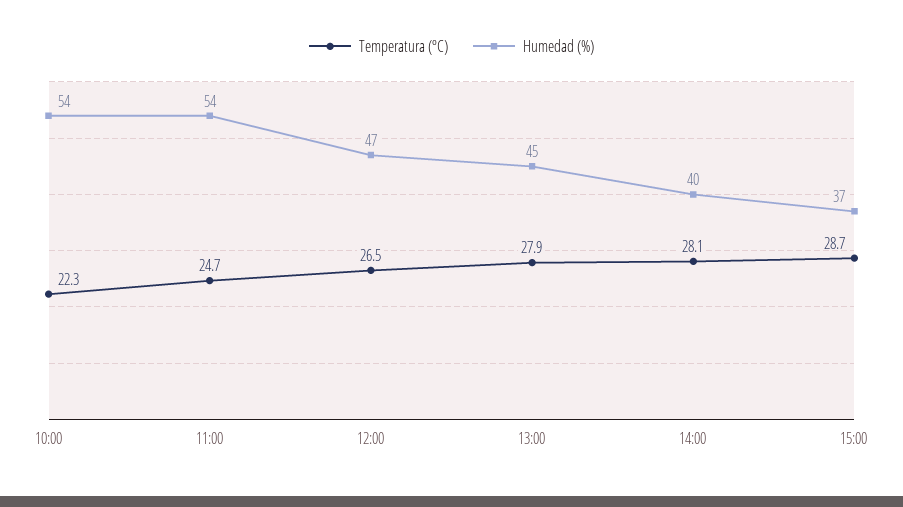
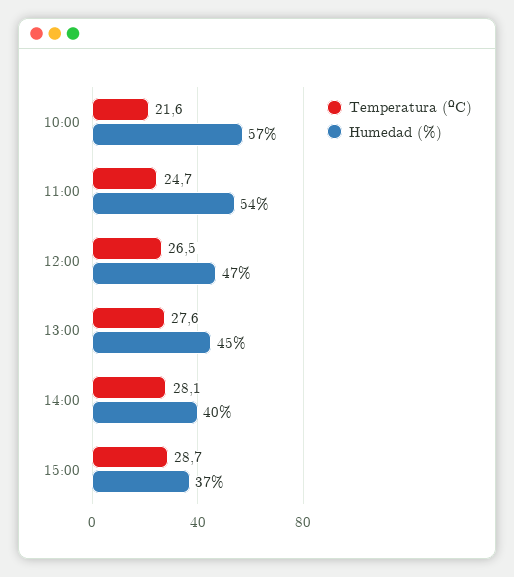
  {
    "Temperatura (ºC)": {
-     "10:00": 22.3,
+     "10:00": 21.6,
      "11:00": 24.7,
      "12:00": 26.5,
-     "13:00": 27.9,
+     "13:00": 27.6,
      "14:00": 28.1,
      "15:00": 28.7
    },
    "Humedad (%)": {
-     "10:00": 54,
+     "10:00": 57,
      "11:00": 54,
      "12:00": 47,
      "13:00": 45,
      "14:00": 40,
      "15:00": 37
    }
  }

